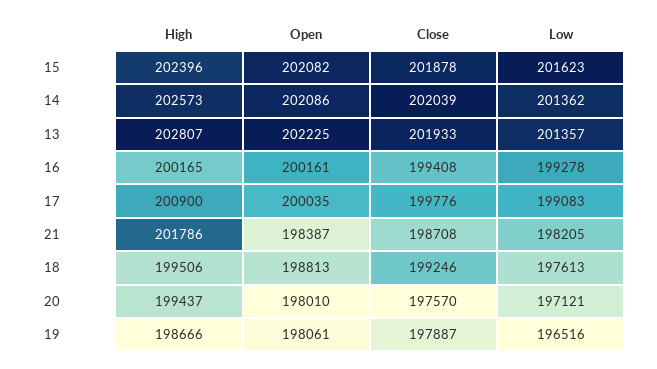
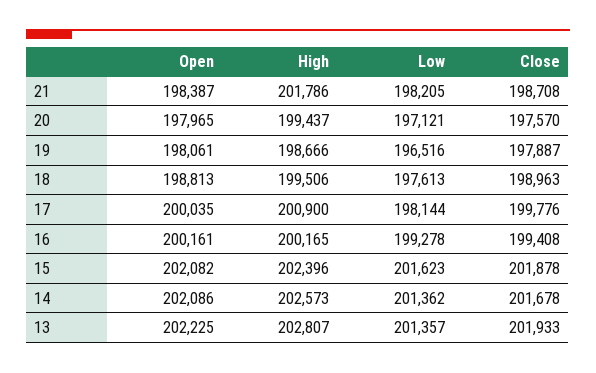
  {
    "High": {
      "15": 202396,
      "14": 202573,
      "13": 202807,
      "16": 200165,
      "17": 200900,
      "21": 201786,
      "18": 199506,
      "20": 199437,
      "19": 198666
    },
    "Open": {
      "15": 202082,
      "14": 202086,
      "13": 202225,
      "16": 200161,
      "17": 200035,
      "21": 198387,
      "18": 198813,
-     "20": 198010,
+     "20": 197965,
      "19": 198061
    },
    "Close": {
      "15": 201878,
-     "14": 202039,
+     "14": 201678,
      "13": 201933,
      "16": 199408,
      "17": 199776,
      "21": 198708,
-     "18": 199246,
+     "18": 198963,
      "20": 197570,
      "19": 197887
    },
    "Low": {
      "15": 201623,
      "14": 201362,
      "13": 201357,
      "16": 199278,
-     "17": 199083,
+     "17": 198144,
      "21": 198205,
      "18": 197613,
      "20": 197121,
      "19": 196516
    }
  }

